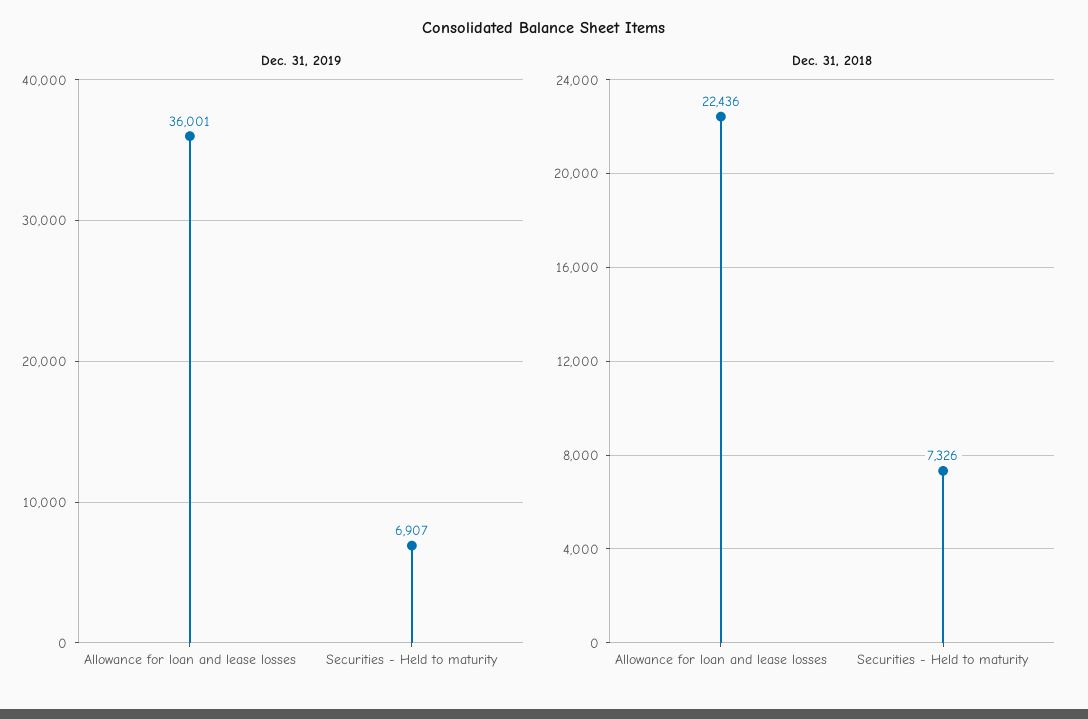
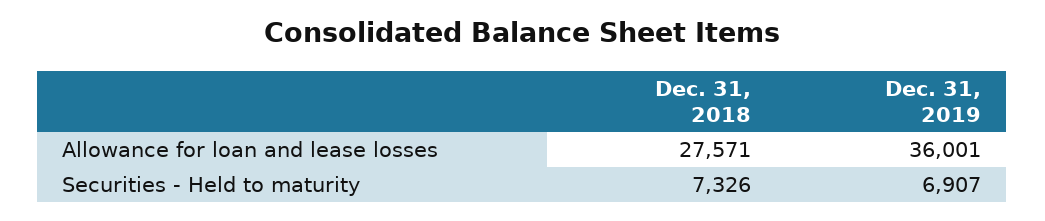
  {
    "Dec. 31, 2019": {
      "Allowance for loan and lease losses": 36001,
      "Securities - Held to maturity": 6907
    },
    "Dec. 31, 2018": {
-     "Allowance for loan and lease losses": 22436,
+     "Allowance for loan and lease losses": 27571,
      "Securities - Held to maturity": 7326
    }
  }

